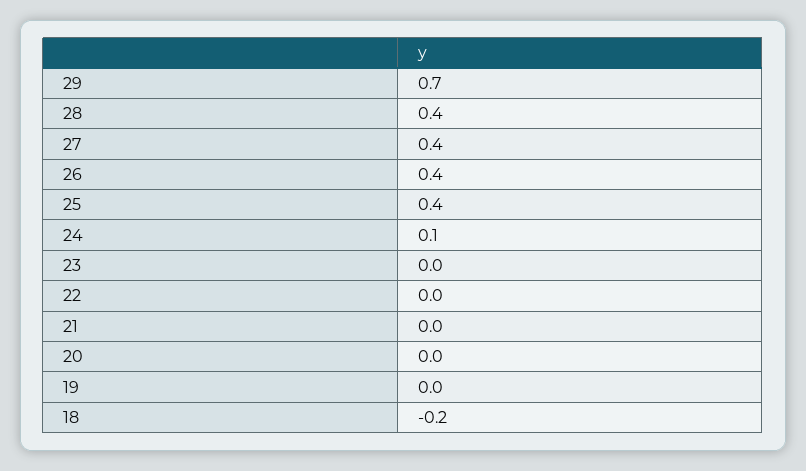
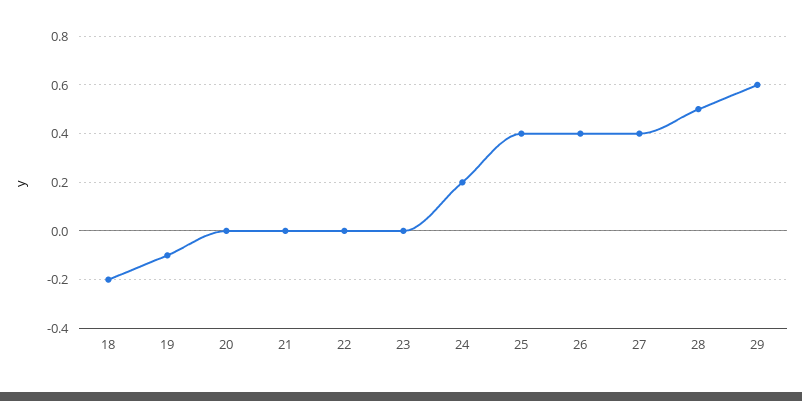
  {
-   "29": 0.7,
+   "29": 0.6,
-   "28": 0.4,
+   "28": 0.5,
    "27": 0.4,
    "26": 0.4,
    "25": 0.4,
-   "24": 0.1,
+   "24": 0.2,
    "23": 0,
    "22": 0,
    "21": 0,
    "20": 0,
-   "19": 0,
+   "19": -0.1,
    "18": -0.2
  }

